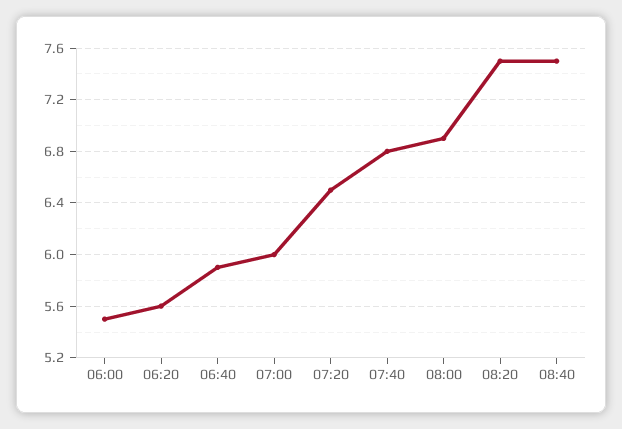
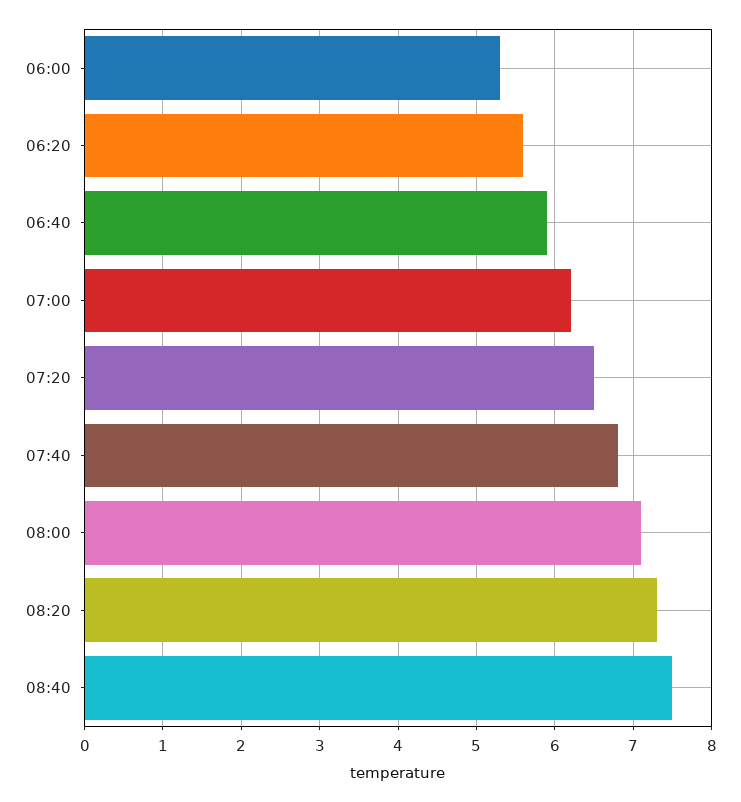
  {
-   "06:00": 5.5,
+   "06:00": 5.3,
    "06:20": 5.6,
    "06:40": 5.9,
-   "07:00": 6,
+   "07:00": 6.2,
    "07:20": 6.5,
    "07:40": 6.8,
-   "08:00": 6.9,
+   "08:00": 7.1,
-   "08:20": 7.5,
+   "08:20": 7.3,
    "08:40": 7.5
  }

